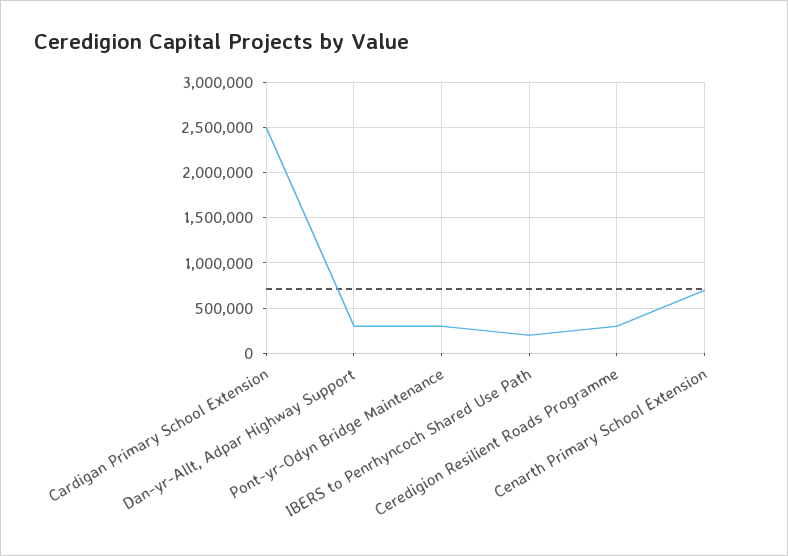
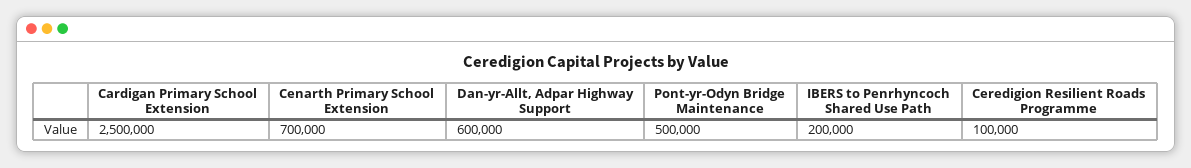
  {
    "Cardigan Primary School Extension": 2500000,
-   "Dan-yr-Allt, Adpar Highway Support": 300000,
+   "Dan-yr-Allt, Adpar Highway Support": 600000,
-   "Pont-yr-Odyn Bridge Maintenance": 300000,
+   "Pont-yr-Odyn Bridge Maintenance": 500000,
    "IBERS to Penrhyncoch Shared Use Path": 200000,
-   "Ceredigion Resilient Roads Programme": 300000,
+   "Ceredigion Resilient Roads Programme": 100000,
    "Cenarth Primary School Extension": 700000
  }

